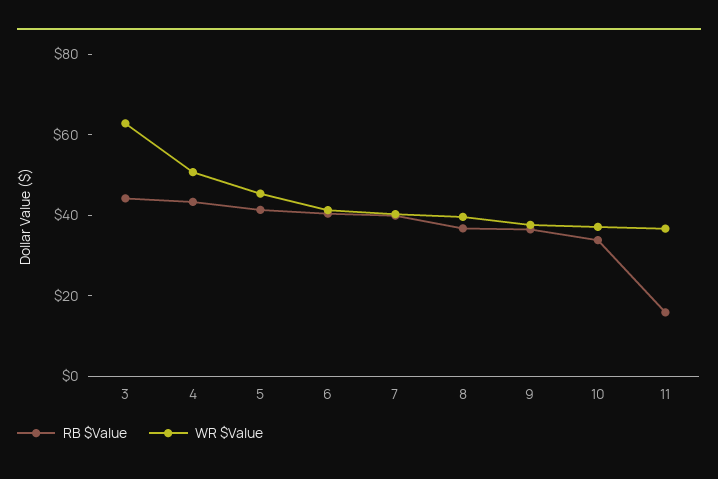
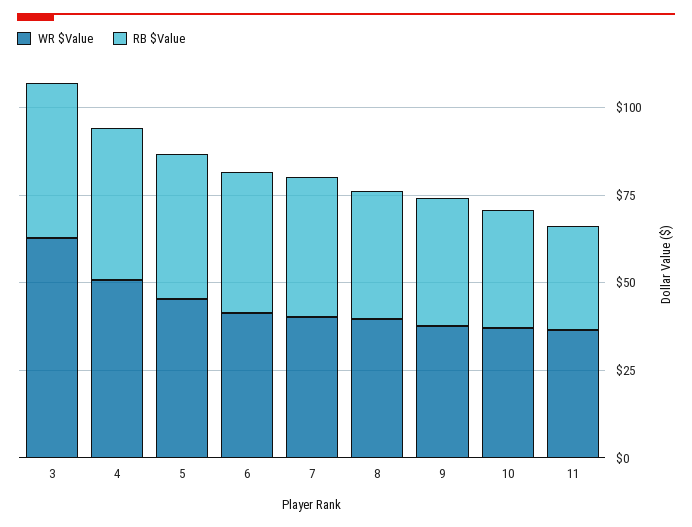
  {
    "RB $Value": {
      "3": 45,
      "4": 45,
      "5": 40,
      "6": 40,
      "7": 40,
      "8": 35,
      "9": 35,
      "10": 35,
-     "11": 15
+     "11": 30
    },
    "WR $Value": {
      "3": 65,
      "4": 50,
      "5": 45,
      "6": 40,
      "7": 40,
      "8": 40,
      "9": 40,
      "10": 35,
      "11": 35
    }
  }

